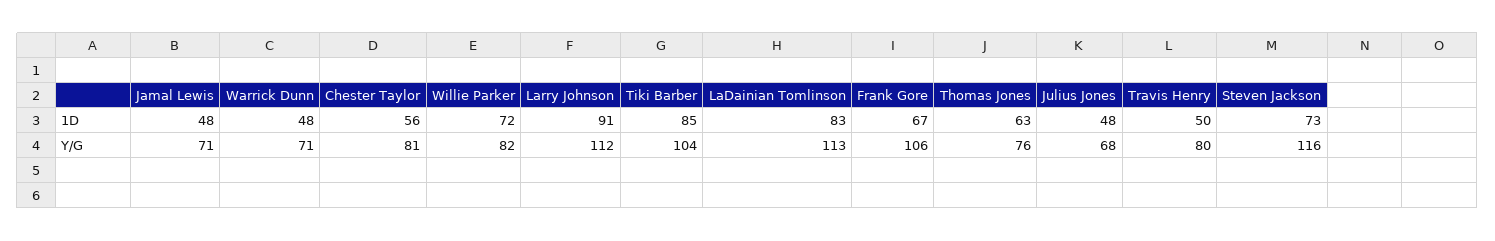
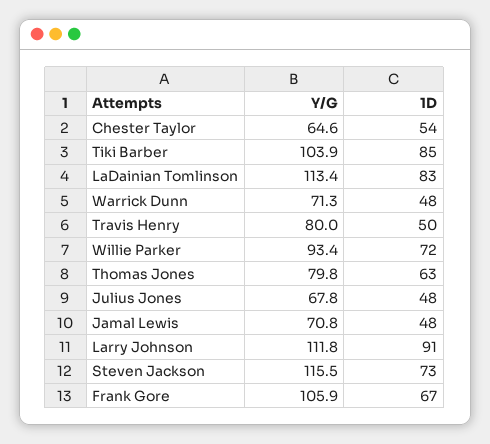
  {
    "Jamal Lewis": {
      "1D": 48,
      "Y/G": 70.8
    },
    "Warrick Dunn": {
      "1D": 48,
      "Y/G": 71.3
    },
    "Chester Taylor": {
-     "1D": 56,
+     "1D": 54,
-     "Y/G": 81
+     "Y/G": 64.6
    },
    "Willie Parker": {
      "1D": 72,
-     "Y/G": 82
+     "Y/G": 93.4
    },
    "Larry Johnson": {
      "1D": 91,
      "Y/G": 111.8
    },
    "Tiki Barber": {
      "1D": 85,
      "Y/G": 103.9
    },
    "LaDainian Tomlinson": {
      "1D": 83,
      "Y/G": 113.4
    },
    "Frank Gore": {
      "1D": 67,
      "Y/G": 105.9
    },
    "Thomas Jones": {
      "1D": 63,
-     "Y/G": 76
+     "Y/G": 79.8
    },
    "Julius Jones": {
      "1D": 48,
      "Y/G": 67.8
    },
    "Travis Henry": {
      "1D": 50,
      "Y/G": 80
    },
    "Steven Jackson": {
      "1D": 73,
      "Y/G": 115.5
    }
  }

